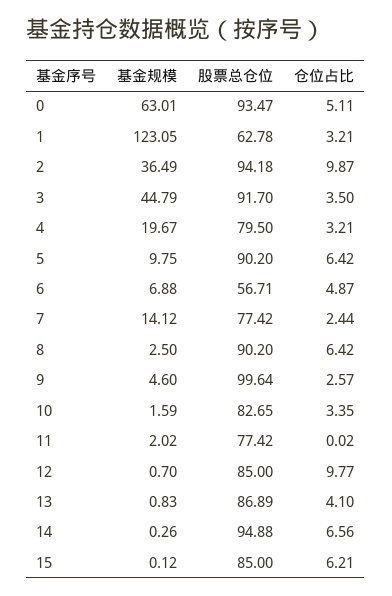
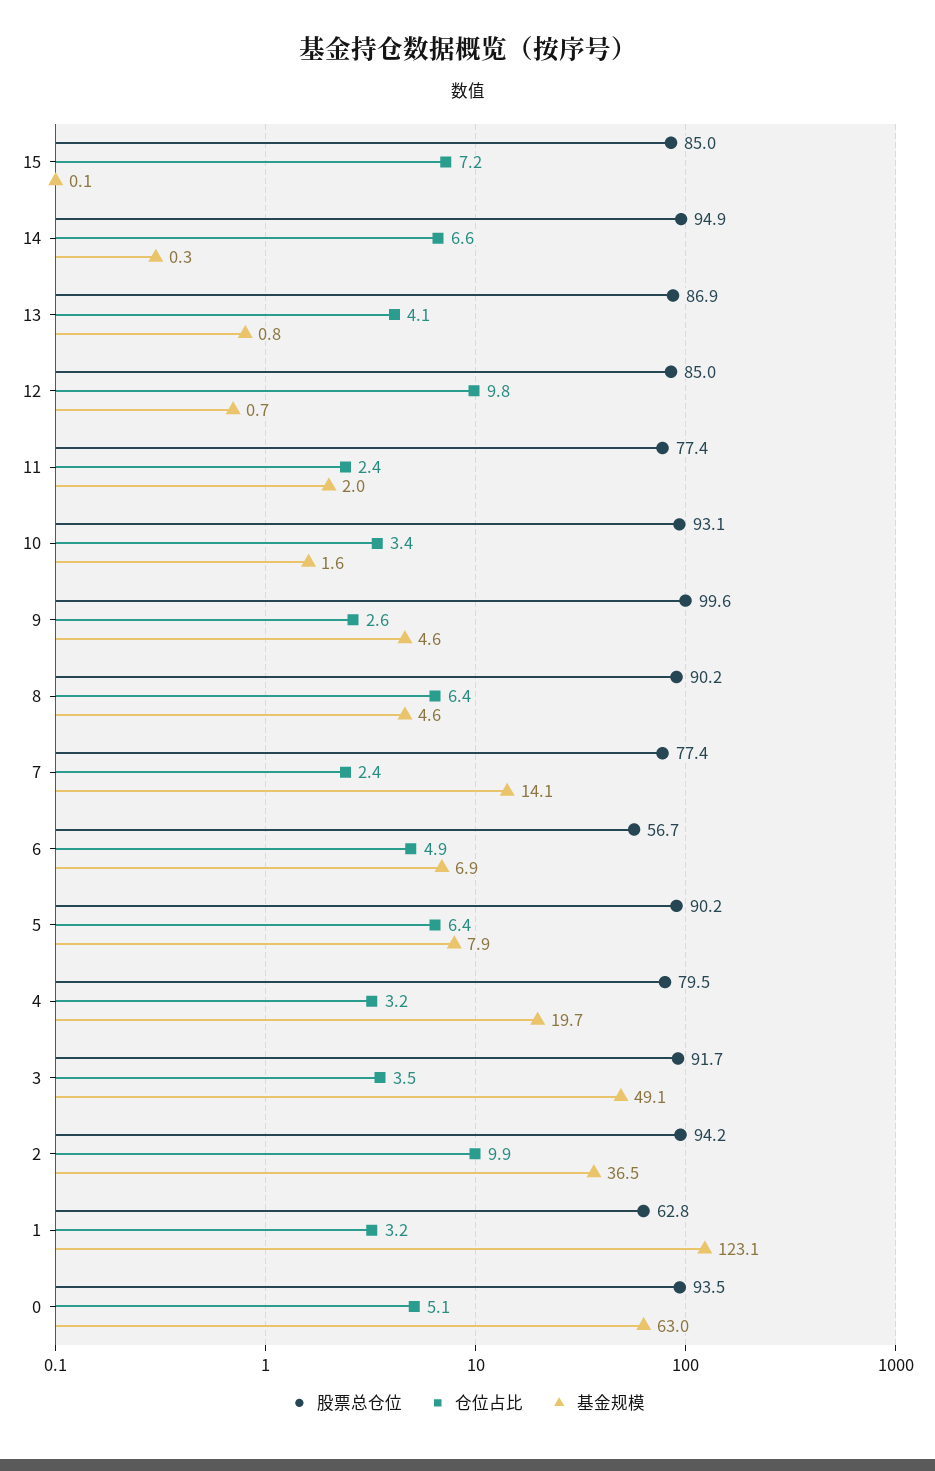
  {
    "基金规模": {
      "0": 63.01,
      "1": 123.05,
      "2": 36.49,
-     "3": 44.79,
+     "3": 49.1,
      "4": 19.67,
-     "5": 9.75,
+     "5": 7.9,
      "6": 6.88,
      "7": 14.12,
-     "8": 2.5,
+     "8": 4.6,
      "9": 4.6,
      "10": 1.59,
      "11": 2.02,
      "12": 0.7,
      "13": 0.83,
      "14": 0.26,
      "15": 0.12
    },
    "股票总仓位": {
      "0": 93.47,
      "1": 62.78,
      "2": 94.18,
      "3": 91.7,
      "4": 79.5,
      "5": 90.2,
      "6": 56.71,
      "7": 77.42,
      "8": 90.2,
      "9": 99.64,
-     "10": 82.65,
+     "10": 93.1,
      "11": 77.42,
      "12": 85,
      "13": 86.89,
      "14": 94.88,
      "15": 85
    },
    "仓位占比": {
      "0": 5.11,
      "1": 3.21,
      "2": 9.87,
      "3": 3.5,
      "4": 3.21,
      "5": 6.42,
      "6": 4.87,
      "7": 2.44,
      "8": 6.42,
      "9": 2.57,
      "10": 3.35,
-     "11": 0.02,
+     "11": 2.4,
      "12": 9.77,
      "13": 4.1,
      "14": 6.56,
-     "15": 6.21
+     "15": 7.2
    }
  }

